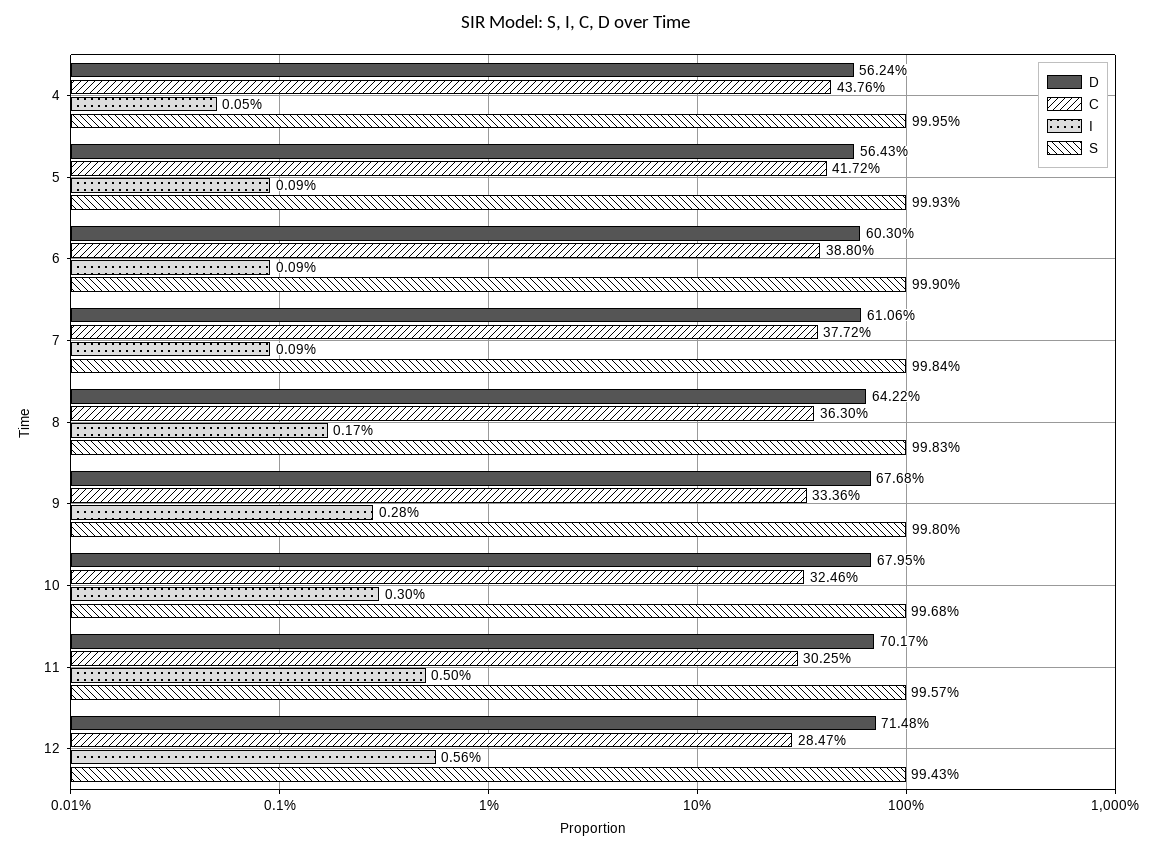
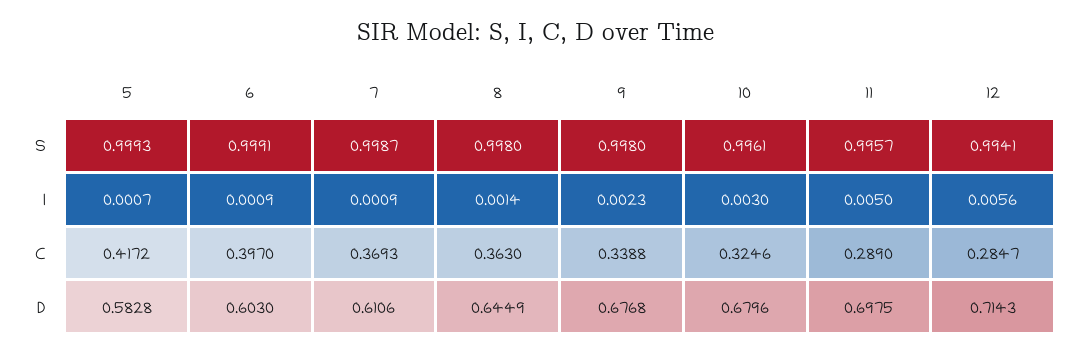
  {
    "D": {
-     "4": 0.5624,
-     "5": 0.5643,
+     "5": 0.5828,
      "6": 0.603,
      "7": 0.6106,
-     "8": 0.6422,
+     "8": 0.6449,
      "9": 0.6768,
-     "10": 0.6795,
+     "10": 0.6796,
-     "11": 0.7017,
+     "11": 0.6975,
-     "12": 0.7148
+     "12": 0.7143
    },
    "C": {
-     "4": 0.4376,
      "5": 0.4172,
-     "6": 0.388,
+     "6": 0.397,
-     "7": 0.3772,
+     "7": 0.3693,
      "8": 0.363,
-     "9": 0.3336,
+     "9": 0.3388,
      "10": 0.3246,
-     "11": 0.3025,
+     "11": 0.289,
      "12": 0.2847
    },
    "I": {
-     "4": 0.0005,
-     "5": 0.0009,
+     "5": 0.0007,
      "6": 0.0009,
      "7": 0.0009,
-     "8": 0.0017,
+     "8": 0.0014,
-     "9": 0.0028,
+     "9": 0.0023,
      "10": 0.003,
      "11": 0.005,
      "12": 0.0056
    },
    "S": {
-     "4": 0.9995,
      "5": 0.9993,
-     "6": 0.999,
+     "6": 0.9991,
-     "7": 0.9984,
+     "7": 0.9987,
-     "8": 0.9983,
+     "8": 0.998,
      "9": 0.998,
-     "10": 0.9968,
+     "10": 0.9961,
      "11": 0.9957,
-     "12": 0.9943
+     "12": 0.9941
    }
  }

